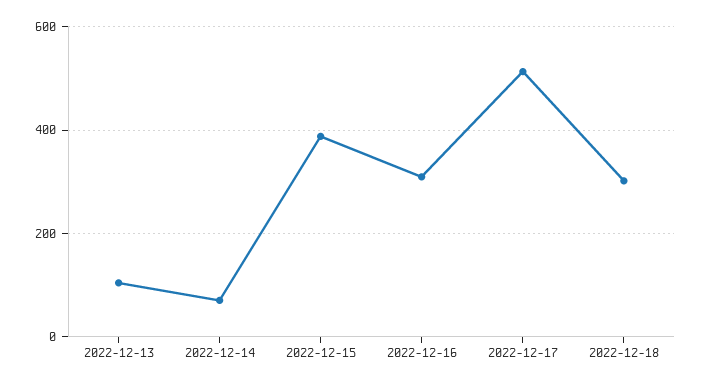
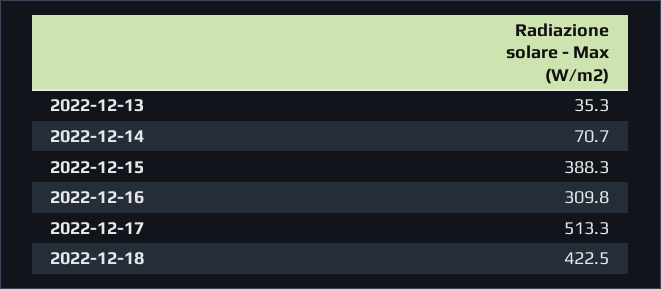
  {
-   "2022-12-13": 100,
+   "2022-12-13": 35.3,
    "2022-12-14": 70.7,
    "2022-12-15": 388.3,
    "2022-12-16": 309.8,
    "2022-12-17": 513.3,
-   "2022-12-18": 300
+   "2022-12-18": 422.5
  }

